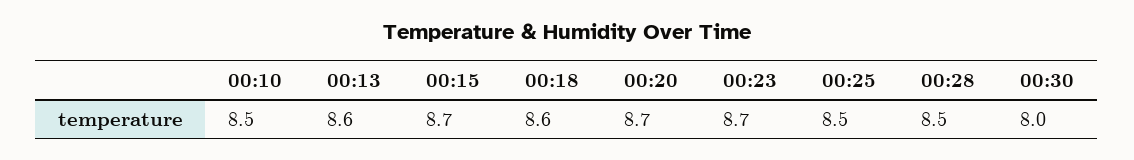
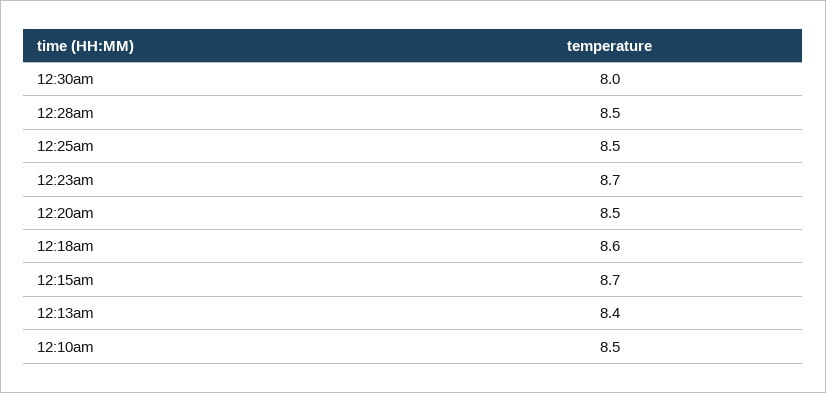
  {
    "00:10": 8.5,
-   "00:13": 8.6,
+   "00:13": 8.4,
    "00:15": 8.7,
    "00:18": 8.6,
-   "00:20": 8.7,
+   "00:20": 8.5,
    "00:23": 8.7,
    "00:25": 8.5,
    "00:28": 8.5,
    "00:30": 8
  }

